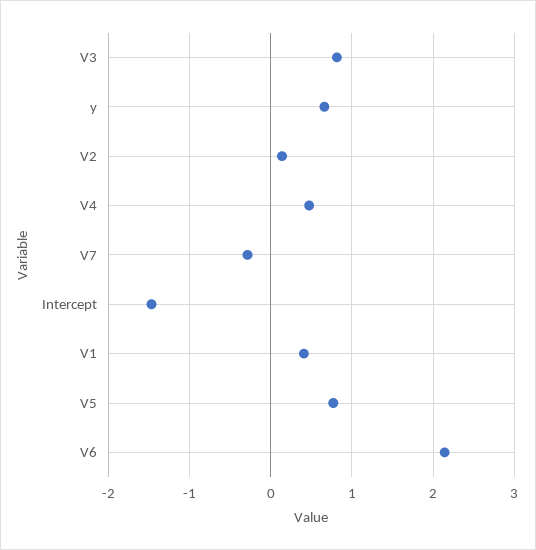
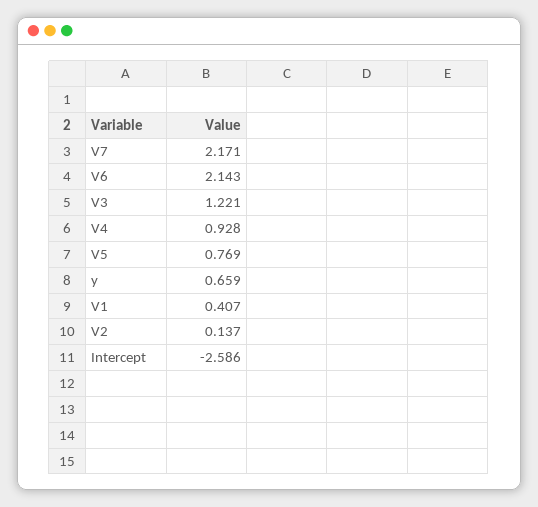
  {
-   "V3": 0.8,
+   "V3": 1.221,
    "y": 0.659,
    "V2": 0.137,
-   "V4": 0.5,
+   "V4": 0.928,
-   "V7": -0.3,
+   "V7": 2.171,
-   "Intercept": -1.5,
+   "Intercept": -2.586,
    "V1": 0.407,
    "V5": 0.769,
    "V6": 2.143
  }

